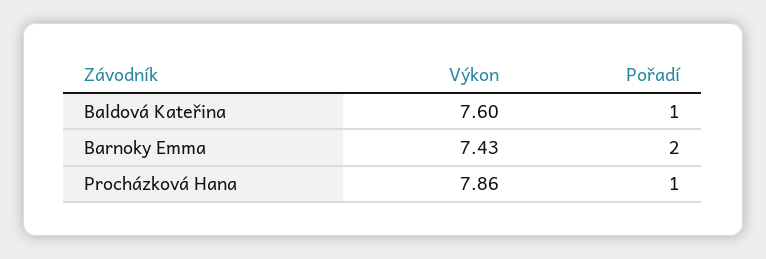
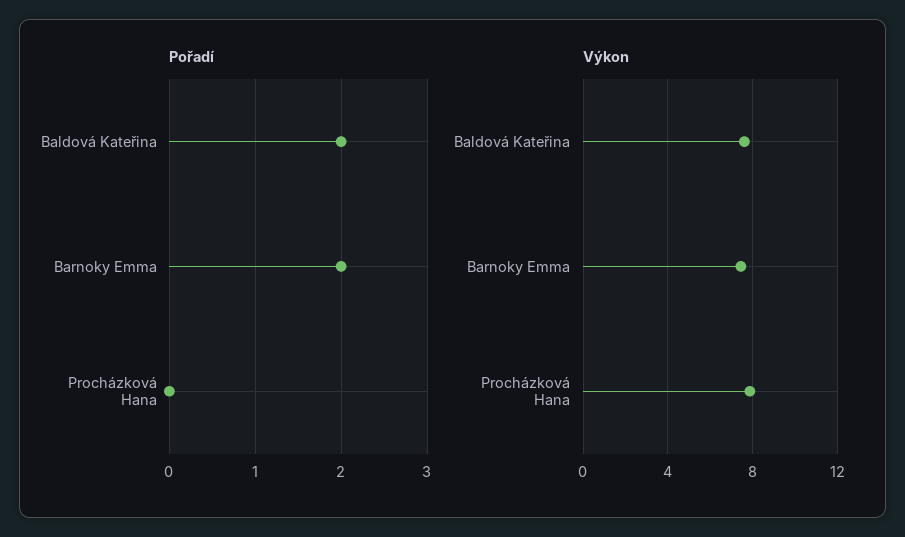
  {
    "Výkon": {
      "Baldová Kateřina": 7.6,
      "Barnoky Emma": 7.43,
      "Procházková Hana": 7.86
    },
    "Pořadí": {
-     "Baldová Kateřina": 1,
+     "Baldová Kateřina": 2,
      "Barnoky Emma": 2,
-     "Procházková Hana": 1
+     "Procházková Hana": 0
    }
  }

